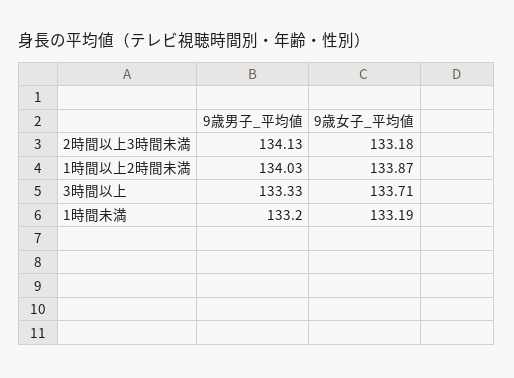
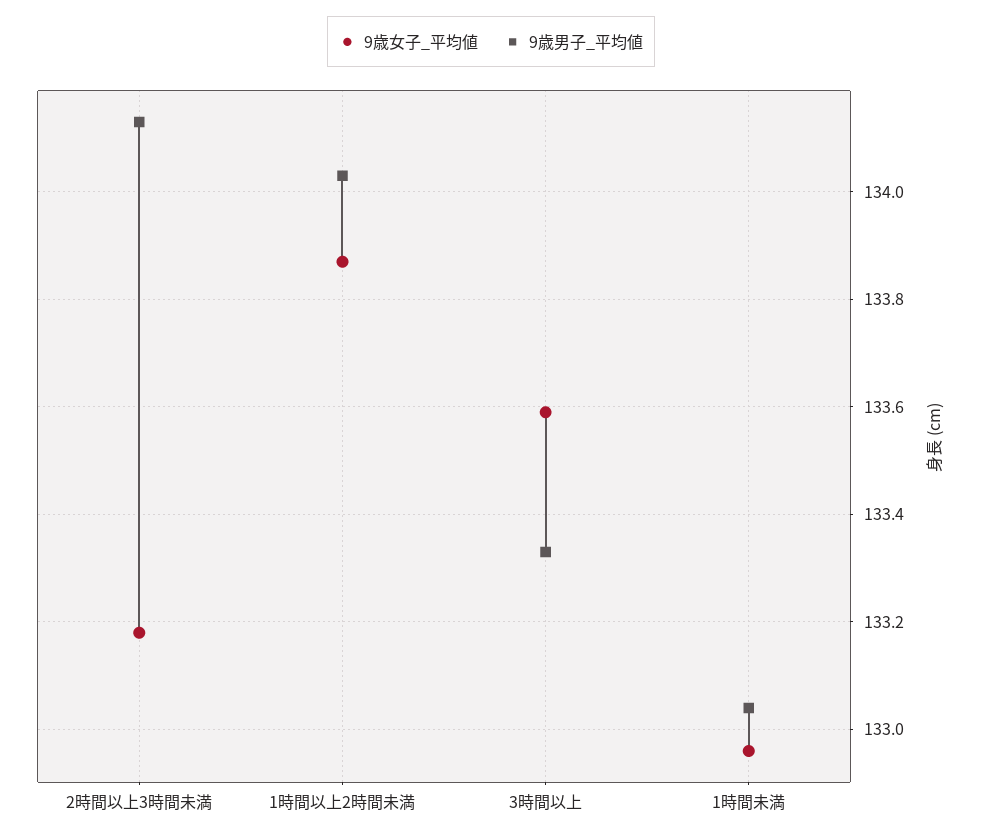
  {
    "9歳男子_平均値": {
      "2時間以上3時間未満": 134.13,
      "1時間以上2時間未満": 134.03,
      "3時間以上": 133.33,
-     "1時間未満": 133.2
+     "1時間未満": 133.05
    },
    "9歳女子_平均値": {
      "2時間以上3時間未満": 133.18,
      "1時間以上2時間未満": 133.87,
-     "3時間以上": 133.71,
+     "3時間以上": 133.6,
-     "1時間未満": 133.19
+     "1時間未満": 132.95
    }
  }

